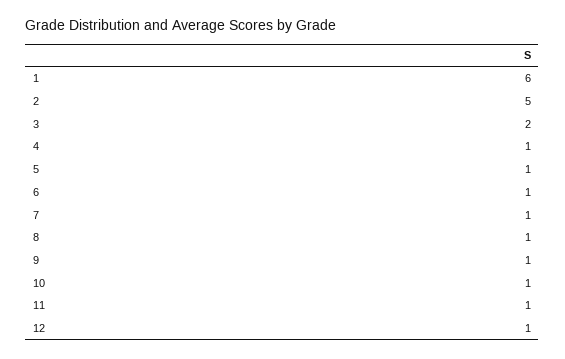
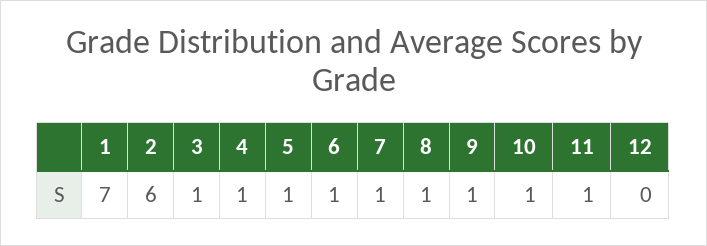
  {
-   "1": 6,
+   "1": 7,
-   "2": 5,
+   "2": 6,
-   "3": 2,
+   "3": 1,
    "4": 1,
    "5": 1,
    "6": 1,
    "7": 1,
    "8": 1,
    "9": 1,
    "10": 1,
    "11": 1,
-   "12": 1
+   "12": 0
  }

